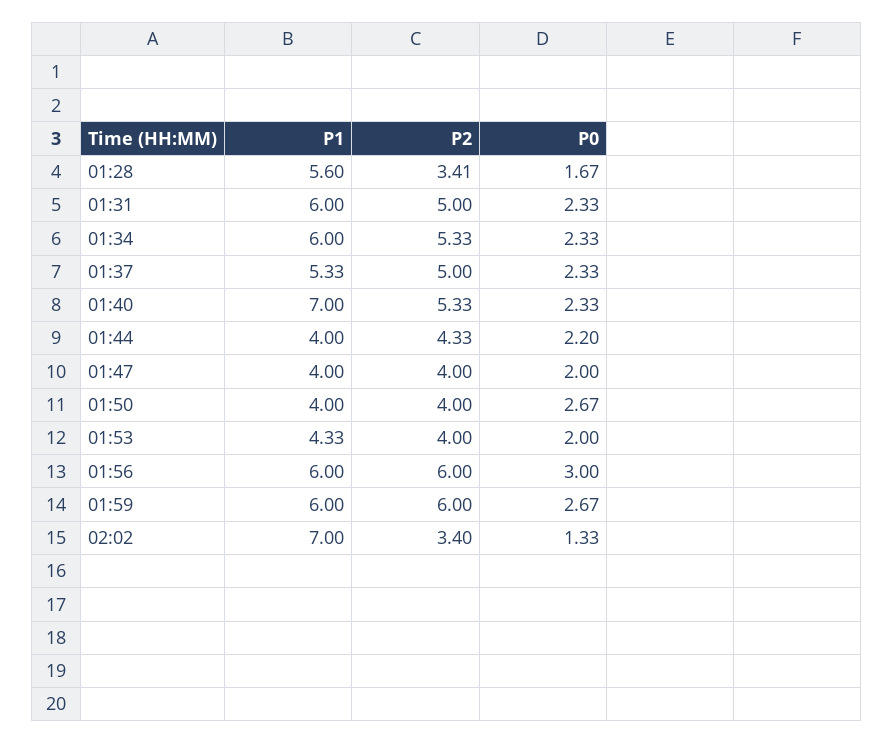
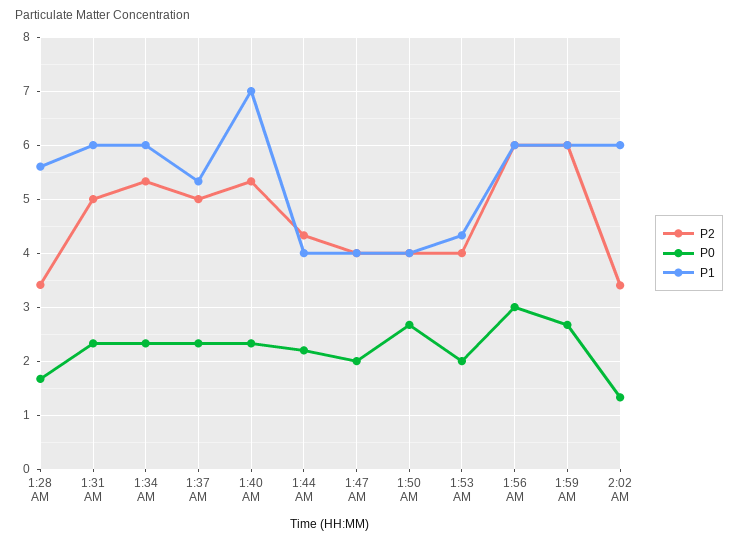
  {
    "P1": {
      "01:28": 5.6,
      "01:31": 6,
      "01:34": 6,
      "01:37": 5.33,
      "01:40": 7,
      "01:44": 4,
      "01:47": 4,
      "01:50": 4,
      "01:53": 4.33,
      "01:56": 6,
      "01:59": 6,
-     "02:02": 7
+     "02:02": 6
    },
    "P2": {
      "01:28": 3.41,
      "01:31": 5,
      "01:34": 5.33,
      "01:37": 5,
      "01:40": 5.33,
      "01:44": 4.33,
      "01:47": 4,
      "01:50": 4,
      "01:53": 4,
      "01:56": 6,
      "01:59": 6,
      "02:02": 3.4
    },
    "P0": {
      "01:28": 1.67,
      "01:31": 2.33,
      "01:34": 2.33,
      "01:37": 2.33,
      "01:40": 2.33,
      "01:44": 2.2,
      "01:47": 2,
      "01:50": 2.67,
      "01:53": 2,
      "01:56": 3,
      "01:59": 2.67,
      "02:02": 1.33
    }
  }

